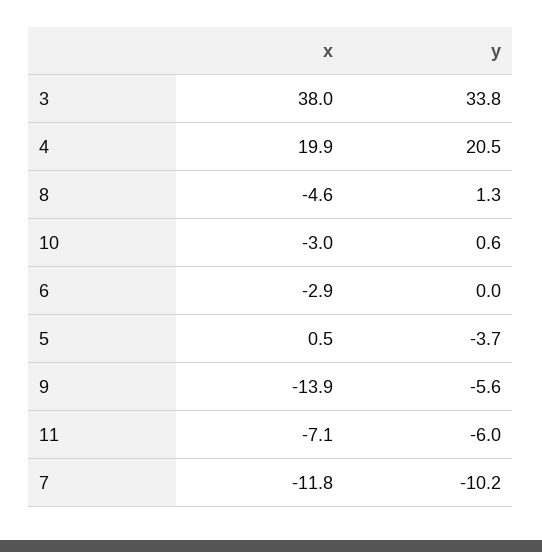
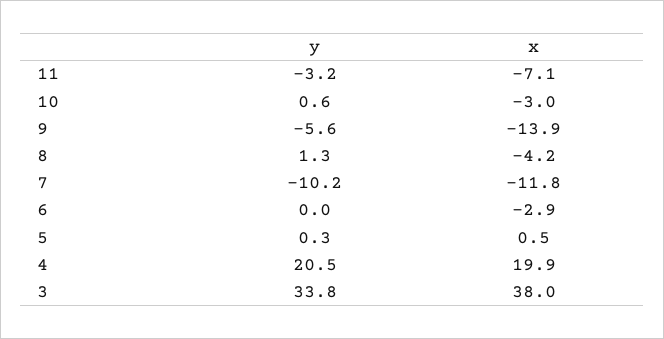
  {
    "x": {
      "3": 38,
      "4": 19.9,
-     "8": -4.6,
+     "8": -4.2,
      "10": -3,
      "6": -2.9,
      "5": 0.5,
      "9": -13.9,
      "11": -7.1,
      "7": -11.8
    },
    "y": {
      "3": 33.8,
      "4": 20.5,
      "8": 1.3,
      "10": 0.6,
      "6": 0,
-     "5": -3.7,
+     "5": 0.3,
      "9": -5.6,
-     "11": -6,
+     "11": -3.2,
      "7": -10.2
    }
  }

